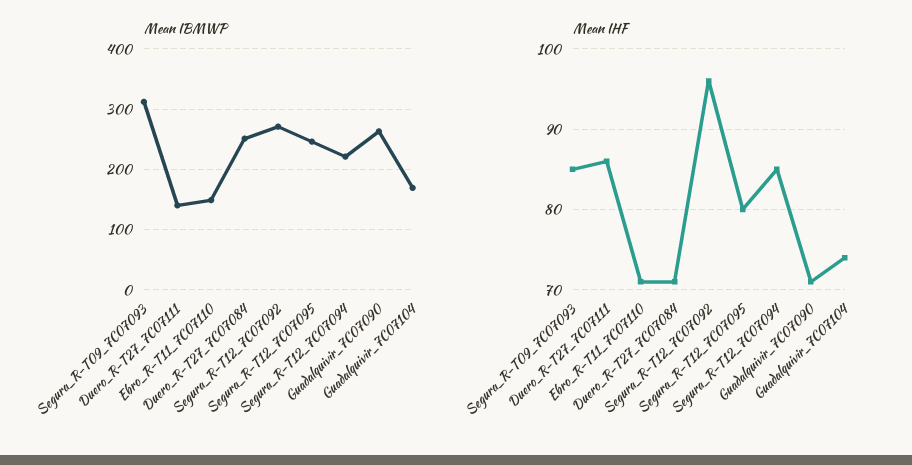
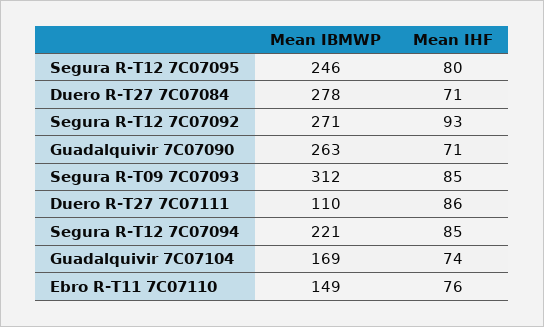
  {
    "Mean IBMWP": {
      "Segura_R-T09_7C07093": 312,
-     "Duero_R-T27_7C07111": 140,
+     "Duero_R-T27_7C07111": 110,
      "Ebro_R-T11_7C07110": 149,
-     "Duero_R-T27_7C07084": 250,
+     "Duero_R-T27_7C07084": 278,
      "Segura_R-T12_7C07092": 271,
      "Segura_R-T12_7C07095": 246,
      "Segura_R-T12_7C07094": 221,
      "Guadalquivir_7C07090": 263,
      "Guadalquivir_7C07104": 169
    },
    "Mean IHF": {
      "Segura_R-T09_7C07093": 85,
      "Duero_R-T27_7C07111": 86,
-     "Ebro_R-T11_7C07110": 71,
+     "Ebro_R-T11_7C07110": 76,
      "Duero_R-T27_7C07084": 71,
-     "Segura_R-T12_7C07092": 96,
+     "Segura_R-T12_7C07092": 93,
      "Segura_R-T12_7C07095": 80,
      "Segura_R-T12_7C07094": 85,
      "Guadalquivir_7C07090": 71,
      "Guadalquivir_7C07104": 74
    }
  }

